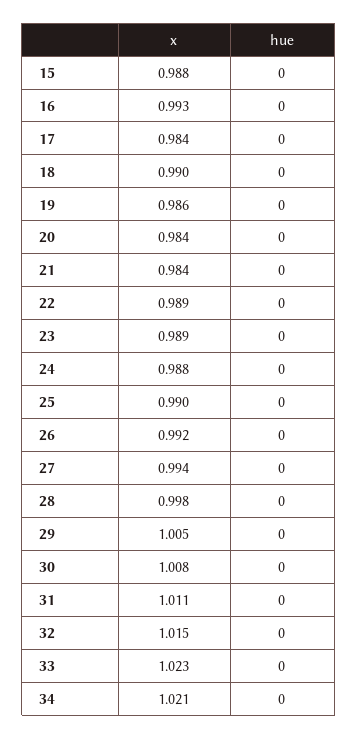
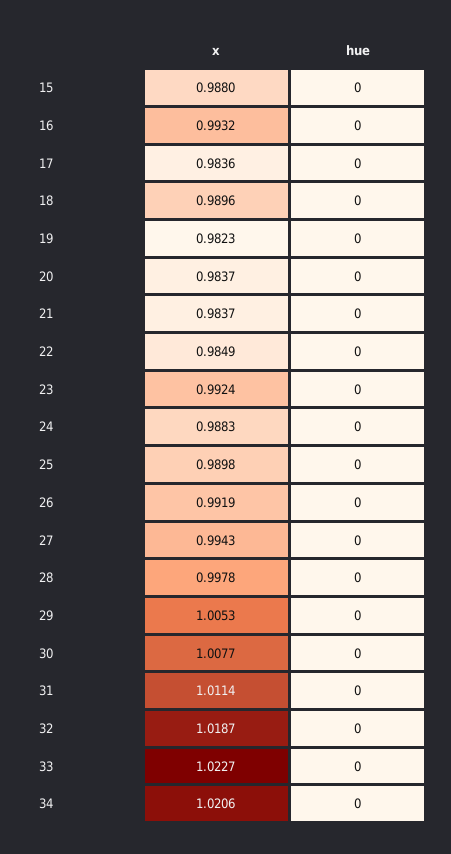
  {
    "x": {
      "15": 0.988,
      "16": 0.9932,
      "17": 0.9836,
      "18": 0.9896,
-     "19": 0.986,
+     "19": 0.9823,
      "20": 0.9837,
      "21": 0.9837,
-     "22": 0.989,
+     "22": 0.9849,
-     "23": 0.989,
+     "23": 0.9924,
      "24": 0.9883,
      "25": 0.9898,
      "26": 0.9919,
      "27": 0.9943,
      "28": 0.9978,
      "29": 1.0053,
      "30": 1.0077,
      "31": 1.0114,
-     "32": 1.015,
+     "32": 1.0187,
      "33": 1.0227,
      "34": 1.0206
    },
    "hue": {
      "15": 0,
      "16": 0,
      "17": 0,
      "18": 0,
      "19": 0,
      "20": 0,
      "21": 0,
      "22": 0,
      "23": 0,
      "24": 0,
      "25": 0,
      "26": 0,
      "27": 0,
      "28": 0,
      "29": 0,
      "30": 0,
      "31": 0,
      "32": 0,
      "33": 0,
      "34": 0
    }
  }

